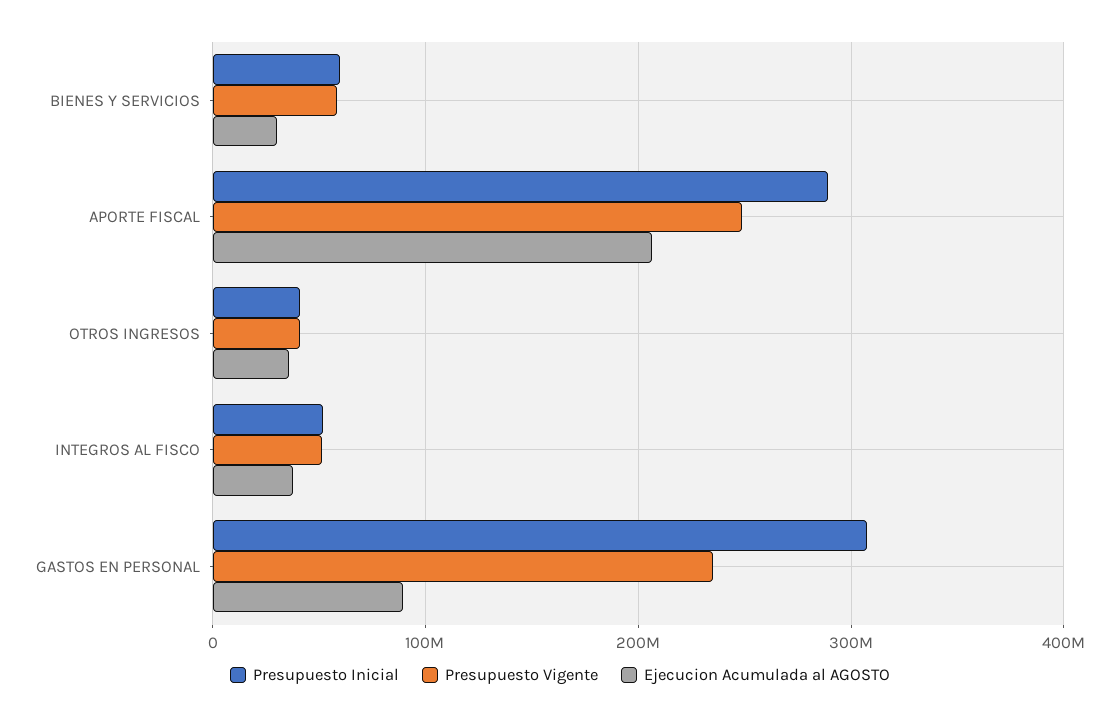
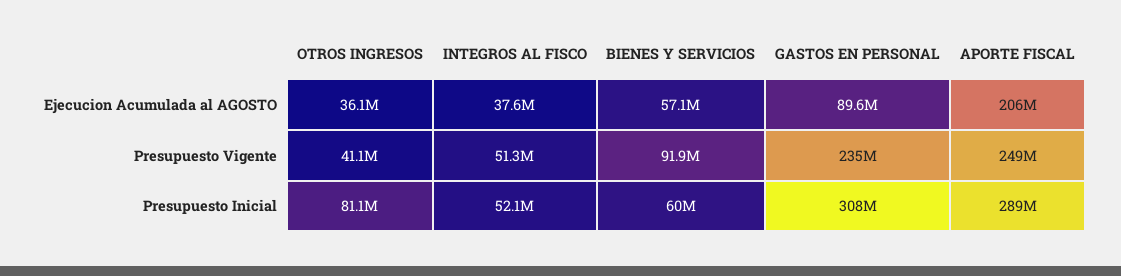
  {
    "Presupuesto Inicial": {
      "BIENES Y SERVICIOS": 60000000,
      "APORTE FISCAL": 289000000,
-     "OTROS INGRESOS": 40000000,
+     "OTROS INGRESOS": 81100000,
      "INTEGROS AL FISCO": 52100000,
      "GASTOS EN PERSONAL": 308000000
    },
    "Presupuesto Vigente": {
-     "BIENES Y SERVICIOS": 60000000,
+     "BIENES Y SERVICIOS": 91900000,
      "APORTE FISCAL": 249000000,
      "OTROS INGRESOS": 41100000,
      "INTEGROS AL FISCO": 51300000,
      "GASTOS EN PERSONAL": 235000000
    },
    "Ejecucion Acumulada al AGOSTO": {
-     "BIENES Y SERVICIOS": 30000000,
+     "BIENES Y SERVICIOS": 57100000,
      "APORTE FISCAL": 206000000,
      "OTROS INGRESOS": 36100000,
      "INTEGROS AL FISCO": 37600000,
      "GASTOS EN PERSONAL": 89600000
    }
  }

